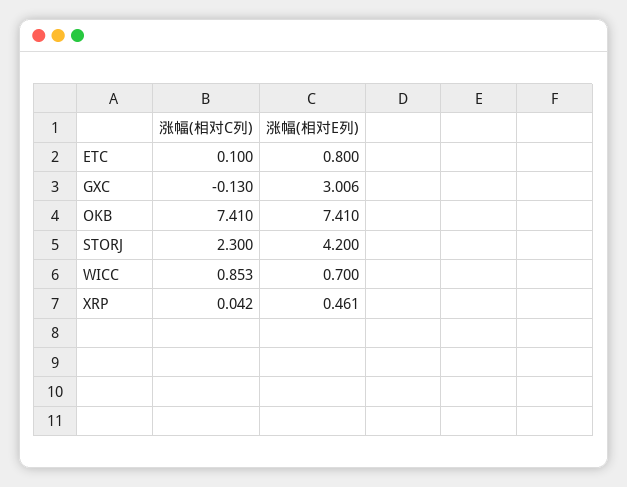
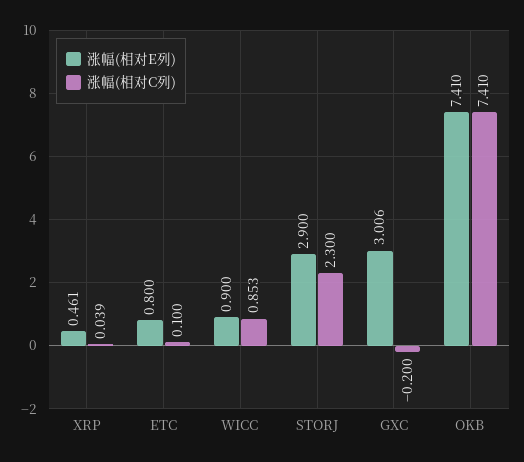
  {
    "涨幅(相对C列)": {
      "ETC": 0.1,
-     "GXC": -0.13,
+     "GXC": -0.2,
      "OKB": 7.41,
      "STORJ": 2.3,
      "WICC": 0.853,
-     "XRP": 0.042
+     "XRP": 0.039
    },
    "涨幅(相对E列)": {
      "ETC": 0.8,
      "GXC": 3.006,
      "OKB": 7.41,
-     "STORJ": 4.2,
+     "STORJ": 2.9,
-     "WICC": 0.7,
+     "WICC": 0.9,
      "XRP": 0.461
    }
  }

